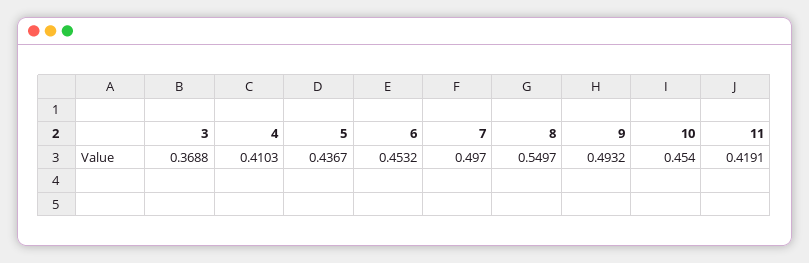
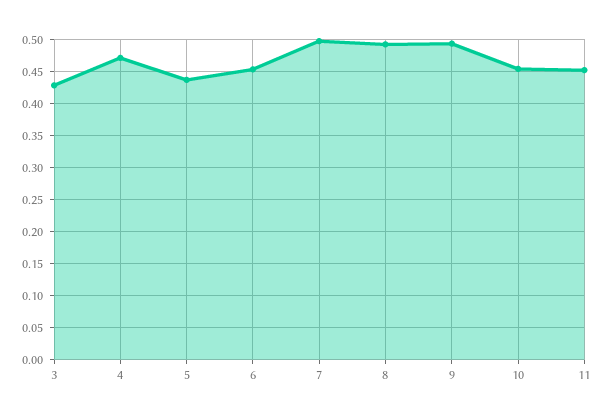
  {
-   "3": 0.3688,
+   "3": 0.43,
-   "4": 0.4103,
+   "4": 0.47,
    "5": 0.4367,
    "6": 0.4532,
    "7": 0.497,
-   "8": 0.5497,
+   "8": 0.49,
    "9": 0.4932,
    "10": 0.454,
-   "11": 0.4191
+   "11": 0.45
  }

